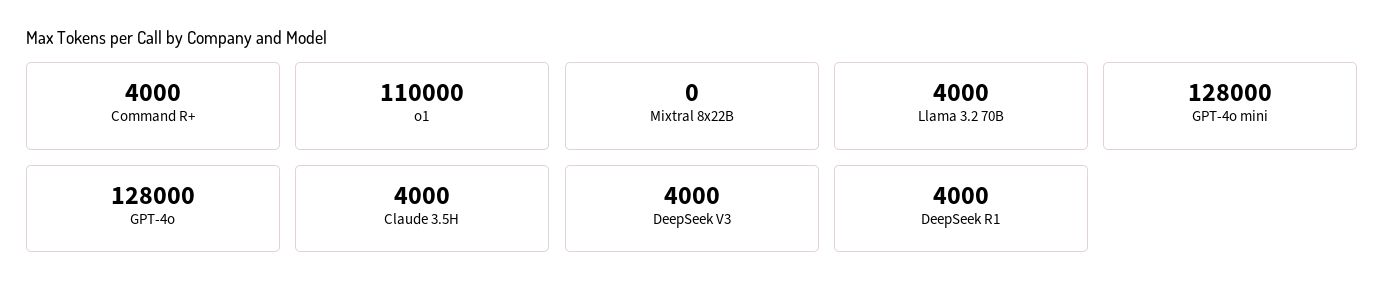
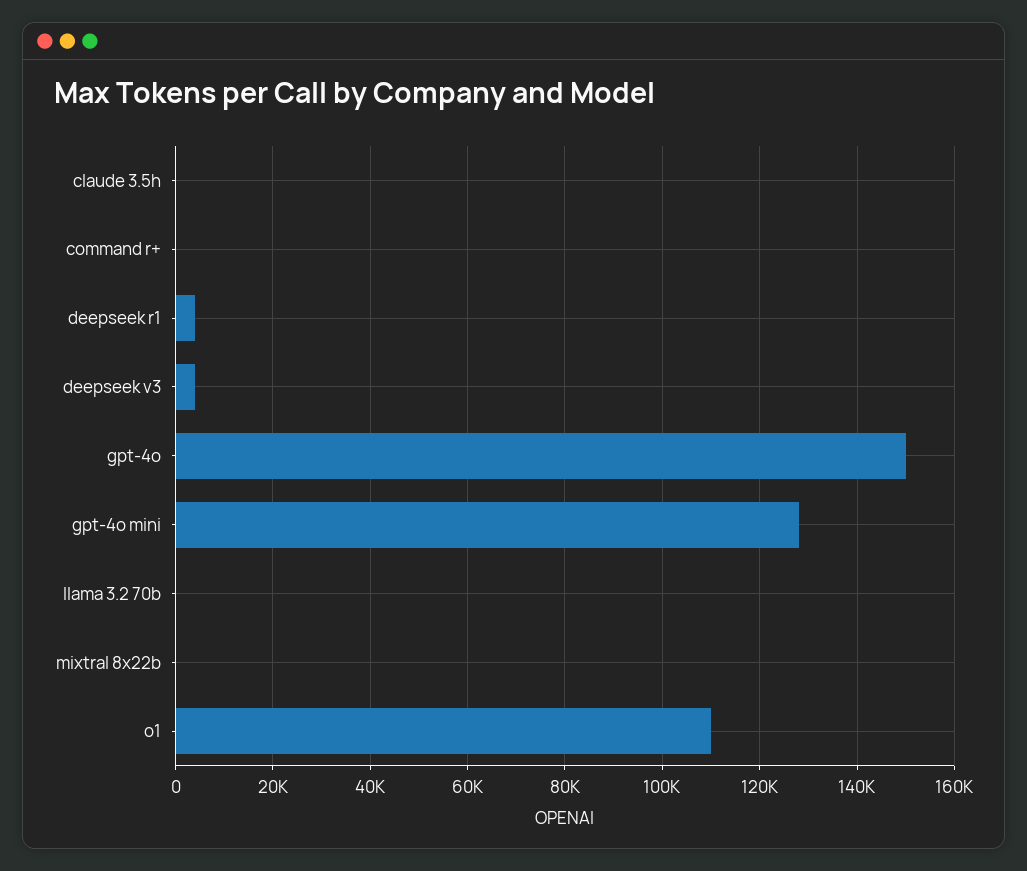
  {
-   "Command R+": 4000,
+   "Command R+": 0,
    "o1": 110000,
    "Mixtral 8x22B": 0,
-   "Llama 3.2 70B": 4000,
+   "Llama 3.2 70B": 0,
    "GPT-4o mini": 128000,
-   "GPT-4o": 128000,
+   "GPT-4o": 150000,
-   "Claude 3.5H": 4000,
+   "Claude 3.5H": 0,
    "DeepSeek V3": 4000,
    "DeepSeek R1": 4000
  }

